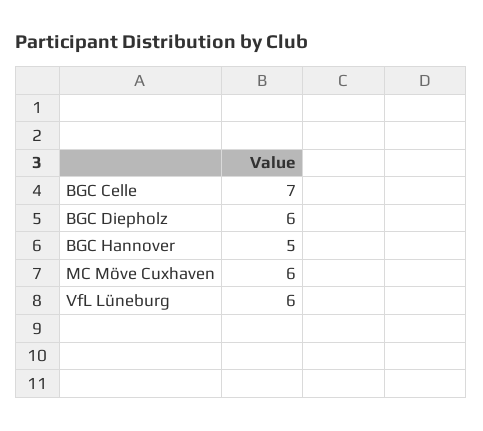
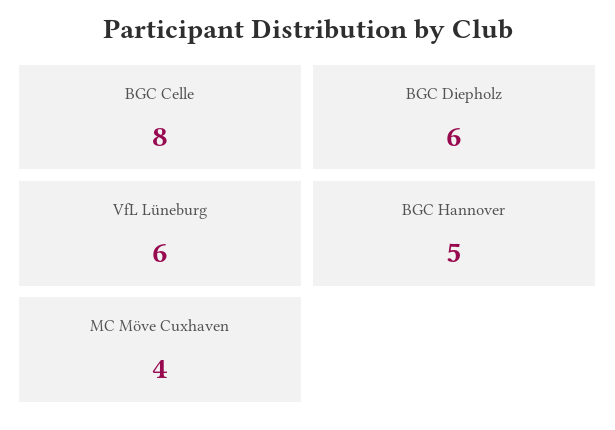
  {
-   "BGC Celle": 7,
+   "BGC Celle": 8,
    "BGC Diepholz": 6,
    "BGC Hannover": 5,
-   "MC Möve Cuxhaven": 6,
+   "MC Möve Cuxhaven": 4,
    "VfL Lüneburg": 6
  }

